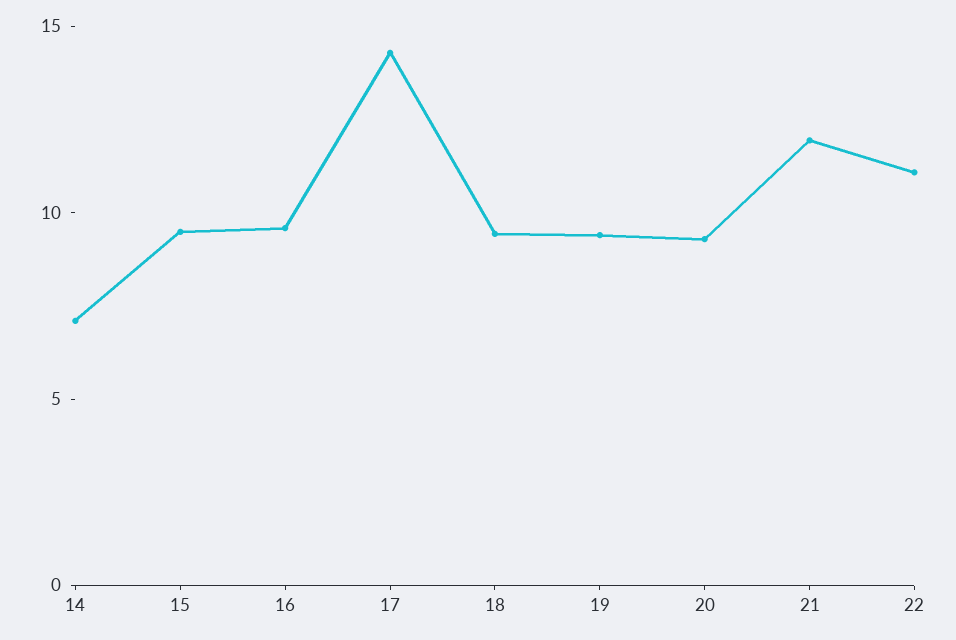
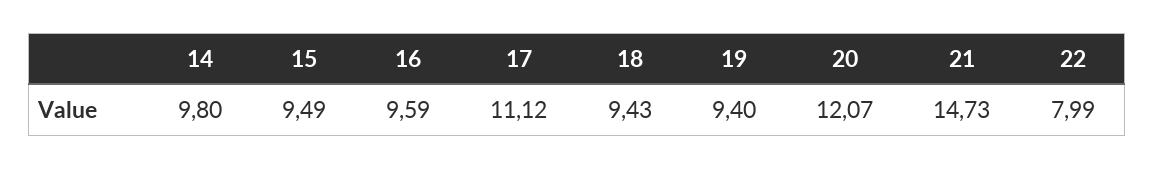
  {
-   "14": 7,
+   "14": 9.8,
    "15": 9.49,
    "16": 9.59,
-   "17": 14,
+   "17": 11.12,
    "18": 9.43,
    "19": 9.4,
-   "20": 9,
+   "20": 12.07,
-   "21": 12,
+   "21": 14.73,
-   "22": 11
+   "22": 7.99
  }

